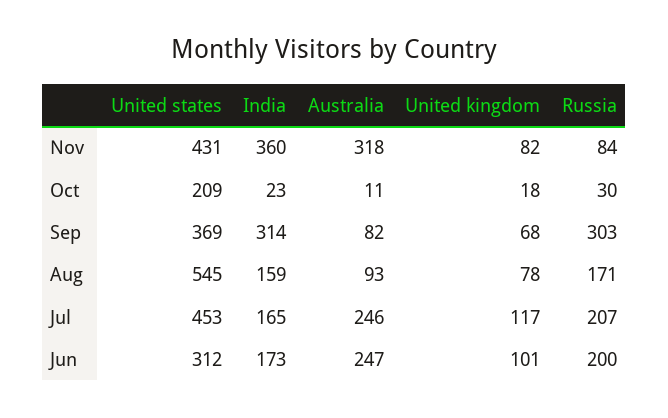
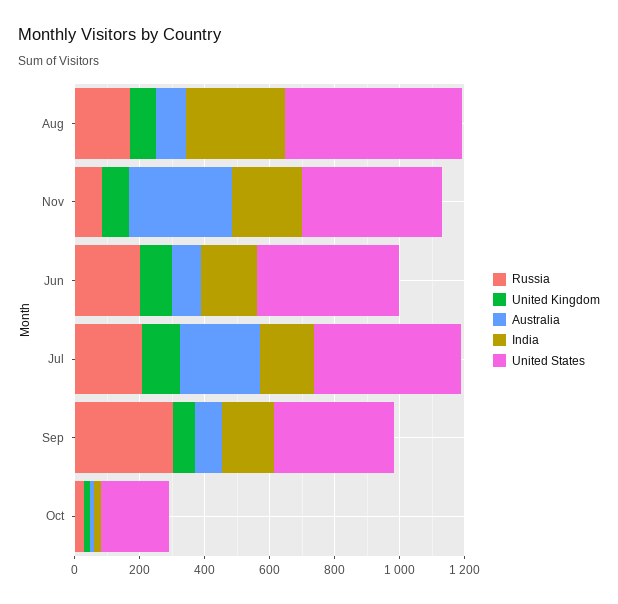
  {
    "United states": {
      "Nov": 431,
      "Oct": 209,
      "Sep": 369,
      "Aug": 545,
      "Jul": 453,
-     "Jun": 312
+     "Jun": 450
    },
    "India": {
-     "Nov": 360,
+     "Nov": 200,
      "Oct": 23,
-     "Sep": 314,
+     "Sep": 150,
-     "Aug": 159,
+     "Aug": 300,
      "Jul": 165,
      "Jun": 173
    },
    "Australia": {
      "Nov": 318,
      "Oct": 11,
      "Sep": 82,
      "Aug": 93,
      "Jul": 246,
-     "Jun": 247
+     "Jun": 100
    },
    "United kingdom": {
      "Nov": 82,
      "Oct": 18,
      "Sep": 68,
      "Aug": 78,
      "Jul": 117,
      "Jun": 101
    },
    "Russia": {
      "Nov": 84,
      "Oct": 30,
      "Sep": 303,
      "Aug": 171,
      "Jul": 207,
      "Jun": 200
    }
  }

